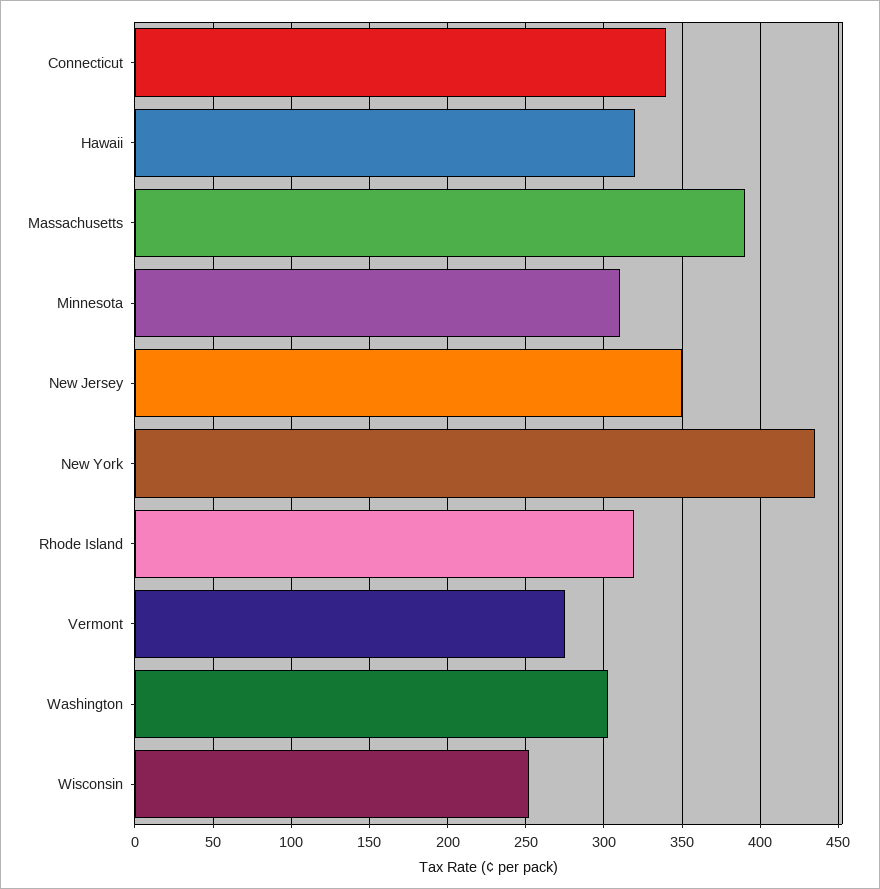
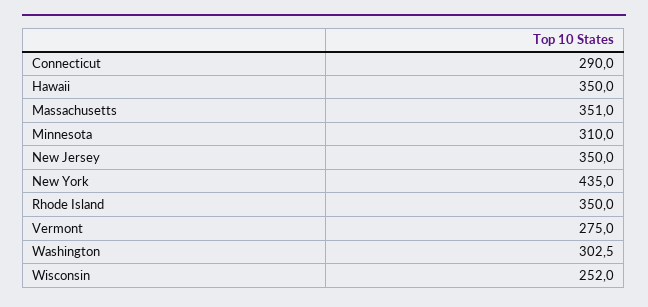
  {
-   "Connecticut": 340,
+   "Connecticut": 290,
-   "Hawaii": 320,
+   "Hawaii": 350,
-   "Massachusetts": 390,
+   "Massachusetts": 351,
    "Minnesota": 310,
    "New Jersey": 350,
    "New York": 435,
-   "Rhode Island": 320,
+   "Rhode Island": 350,
    "Vermont": 275,
    "Washington": 302.5,
    "Wisconsin": 252
  }

